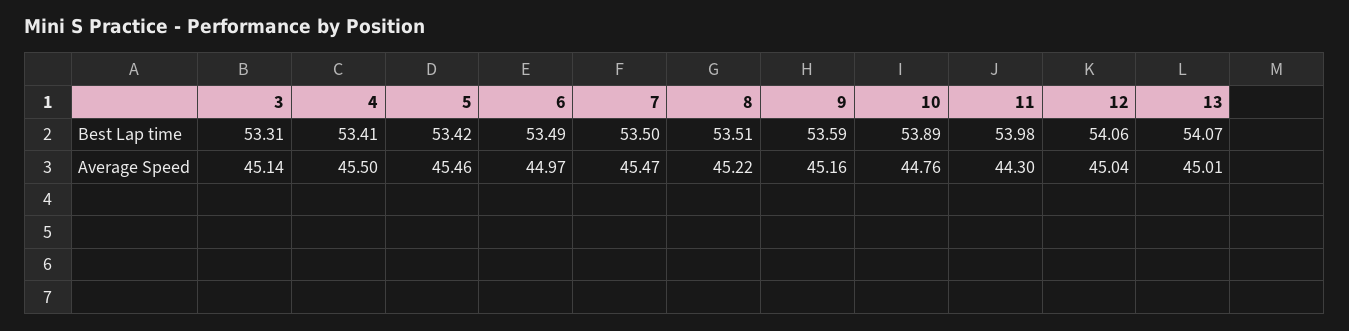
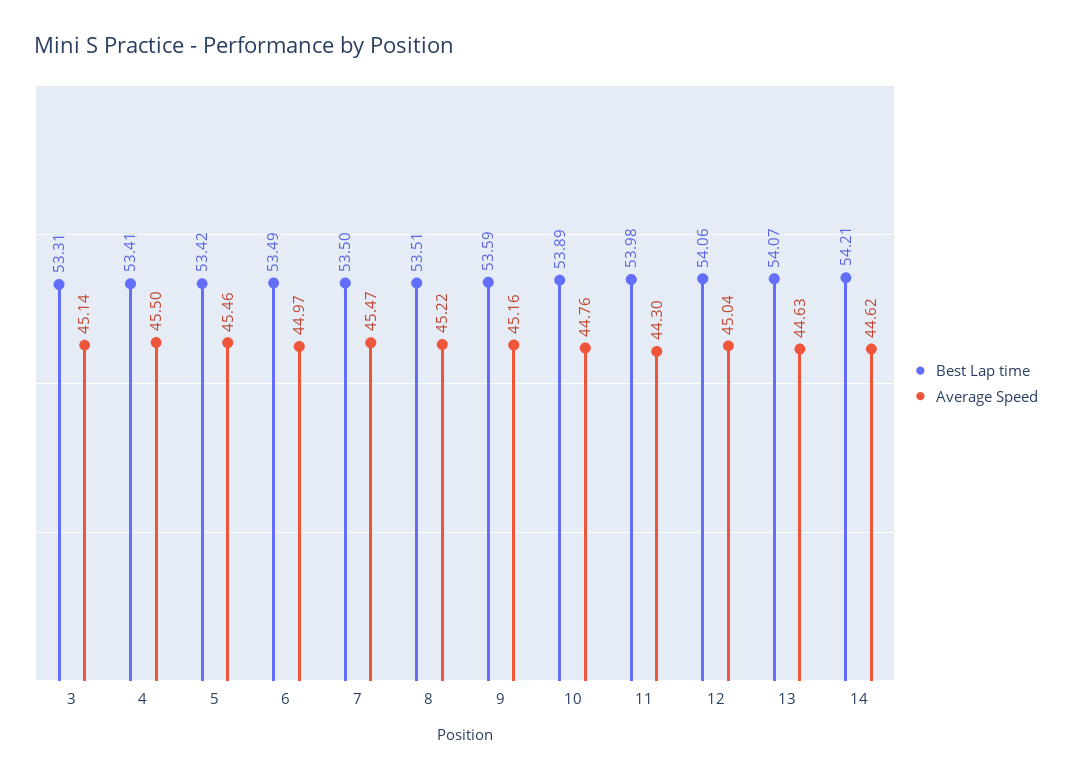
  {
    "Best Lap time": {
      "3": 53.31,
      "4": 53.41,
      "5": 53.42,
      "6": 53.49,
      "7": 53.5,
      "8": 53.51,
      "9": 53.59,
      "10": 53.89,
      "11": 53.98,
      "12": 54.06,
-     "13": 54.07
+     "13": 54.07,
+     "14": 54.21
    },
    "Average Speed": {
      "3": 45.14,
      "4": 45.5,
      "5": 45.46,
      "6": 44.97,
      "7": 45.47,
      "8": 45.22,
      "9": 45.16,
      "10": 44.76,
      "11": 44.3,
      "12": 45.04,
-     "13": 45.01
+     "13": 44.63,
+     "14": 44.62
    }
  }

